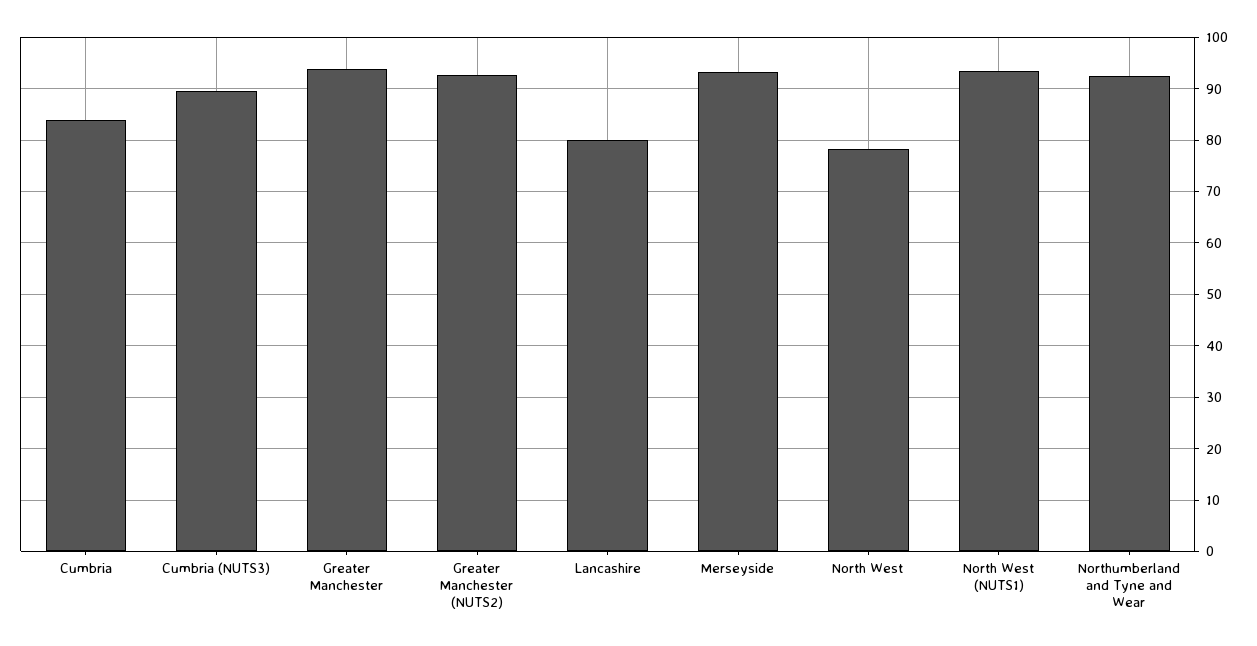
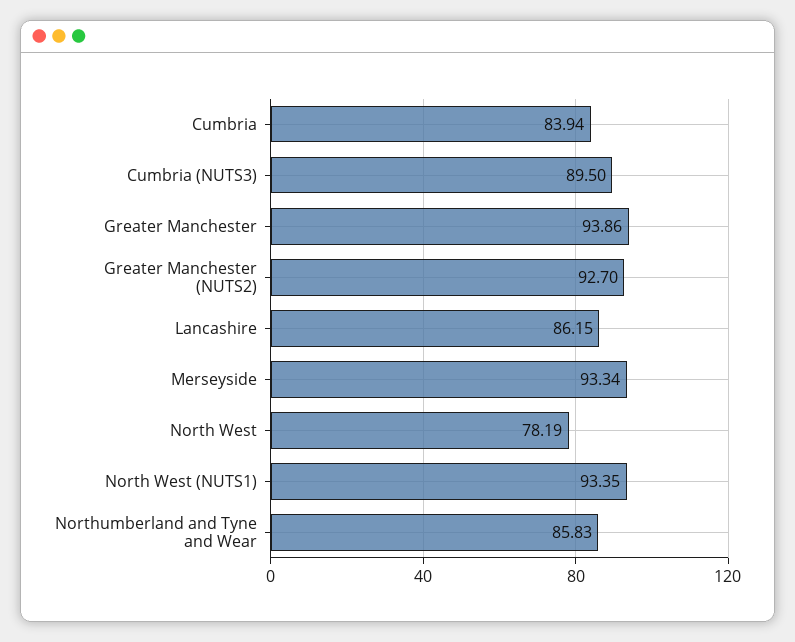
  {
    "Cumbria": 83.94,
    "Cumbria (NUTS3)": 89.5,
    "Greater Manchester": 93.86,
    "Greater Manchester (NUTS2)": 92.7,
-   "Lancashire": 80,
+   "Lancashire": 86.15,
    "Merseyside": 93.34,
    "North West": 78.19,
    "North West (NUTS1)": 93.35,
-   "Northumberland and Tyne and Wear": 92
+   "Northumberland and Tyne and Wear": 85.83
  }

